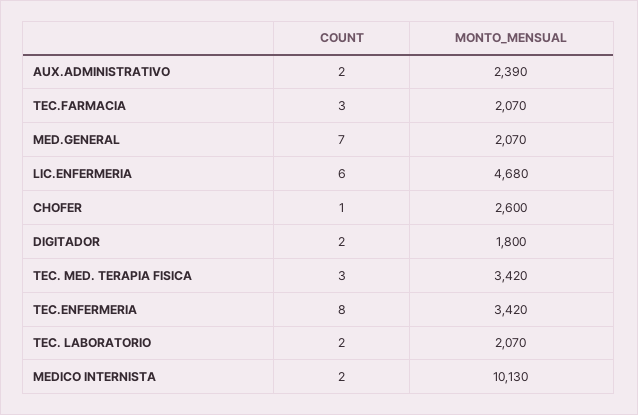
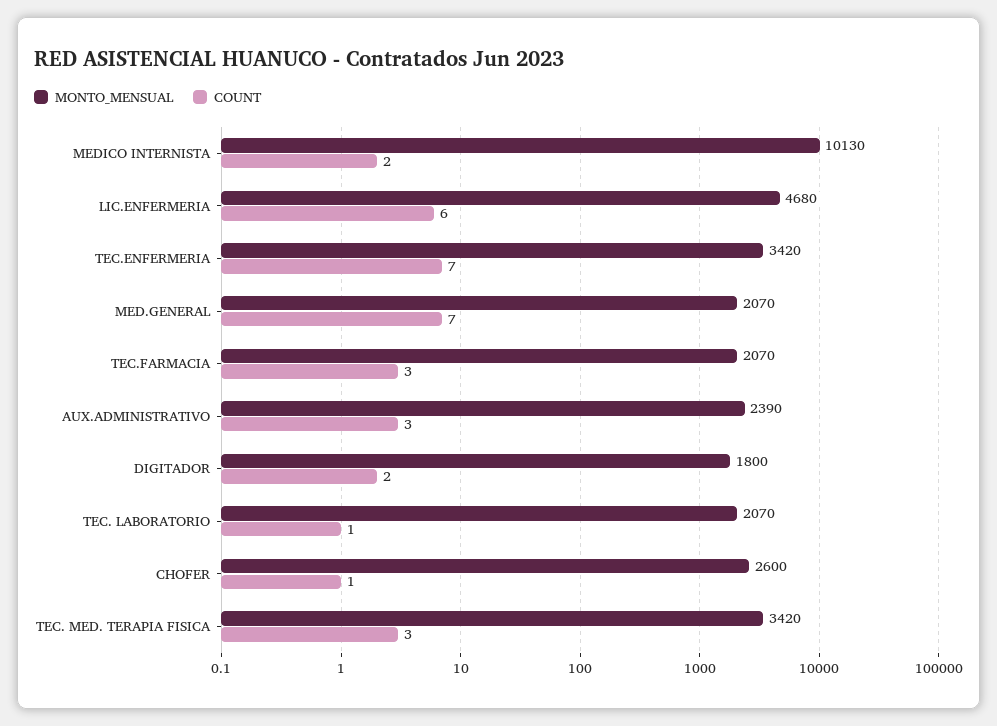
  {
    "COUNT": {
-     "AUX.ADMINISTRATIVO": 2,
+     "AUX.ADMINISTRATIVO": 3,
      "TEC.FARMACIA": 3,
      "MED.GENERAL": 7,
      "LIC.ENFERMERIA": 6,
      "CHOFER": 1,
      "DIGITADOR": 2,
      "TEC. MED. TERAPIA FISICA": 3,
-     "TEC.ENFERMERIA": 8,
+     "TEC.ENFERMERIA": 7,
-     "TEC. LABORATORIO": 2,
+     "TEC. LABORATORIO": 1,
      "MEDICO INTERNISTA": 2
    },
    "MONTO_MENSUAL": {
      "AUX.ADMINISTRATIVO": 2390,
      "TEC.FARMACIA": 2070,
      "MED.GENERAL": 2070,
      "LIC.ENFERMERIA": 4680,
      "CHOFER": 2600,
      "DIGITADOR": 1800,
      "TEC. MED. TERAPIA FISICA": 3420,
      "TEC.ENFERMERIA": 3420,
      "TEC. LABORATORIO": 2070,
      "MEDICO INTERNISTA": 10130
    }
  }

